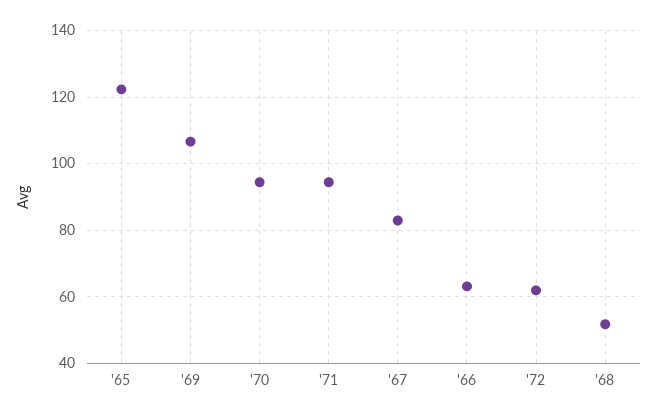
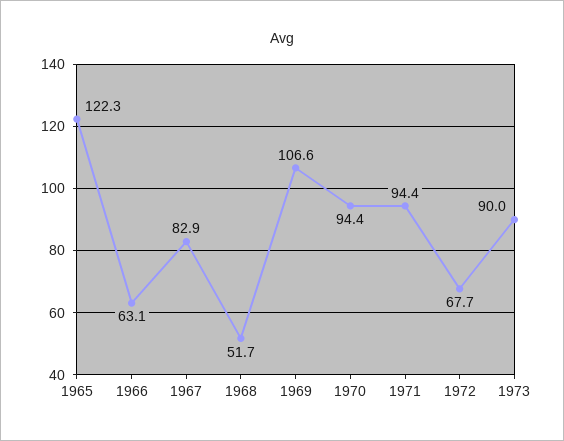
  {
    "'65": 122.3,
    "'69": 106.6,
    "'70": 94.4,
    "'71": 94.4,
    "'67": 82.9,
    "'66": 63.1,
-   "'72": 62,
+   "'72": 67.7,
-   "'68": 51.7
+   "'68": 51.7,
+   "1973": 90
  }

